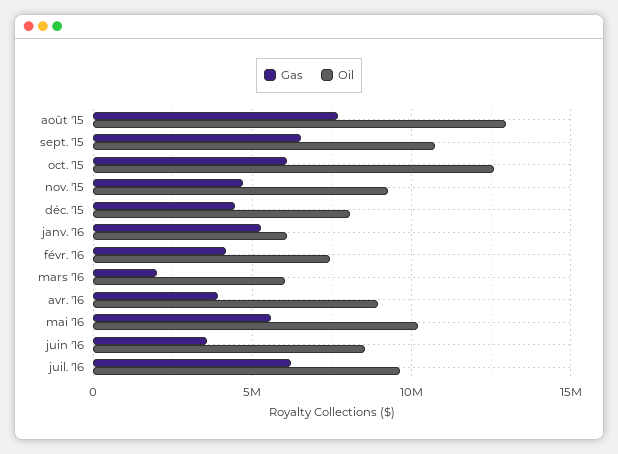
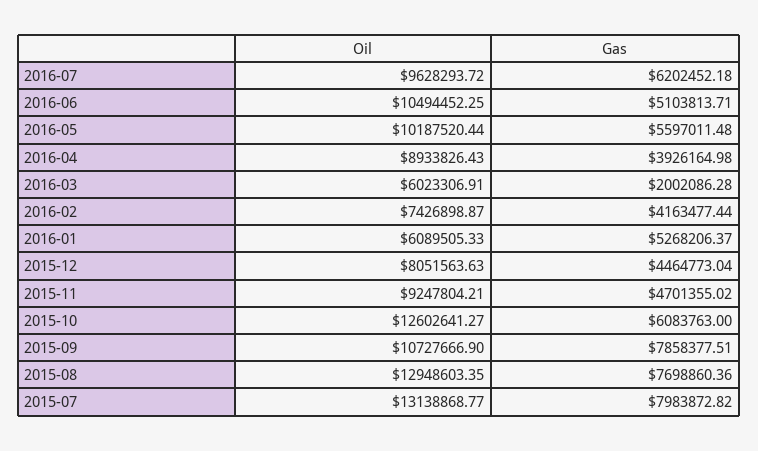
  {
    "Gas": {
      "août '15": 7698860.36,
-     "sept. '15": 6500000,
+     "sept. '15": 7858377.51,
      "oct. '15": 6083763,
      "nov. '15": 4701355.02,
      "déc. '15": 4464773.04,
      "janv. '16": 5268206.37,
      "févr. '16": 4163477.44,
      "mars '16": 2002086.28,
      "avr. '16": 3926164.98,
      "mai '16": 5597011.48,
-     "juin '16": 3500000,
+     "juin '16": 5103813.71,
-     "juil. '16": 6202452.18
+     "juil. '16": 6202452.18,
+     "2015-07": 7983872.82
    },
    "Oil": {
      "août '15": 12948603.35,
      "sept. '15": 10727666.9,
      "oct. '15": 12602641.27,
      "nov. '15": 9247804.21,
      "déc. '15": 8051563.63,
      "janv. '16": 6089505.33,
      "févr. '16": 7426898.87,
      "mars '16": 6023306.91,
      "avr. '16": 8933826.43,
      "mai '16": 10187520.44,
-     "juin '16": 8500000,
+     "juin '16": 10494452.25,
-     "juil. '16": 9628293.72
+     "juil. '16": 9628293.72,
+     "2015-07": 13138868.77
    }
  }

